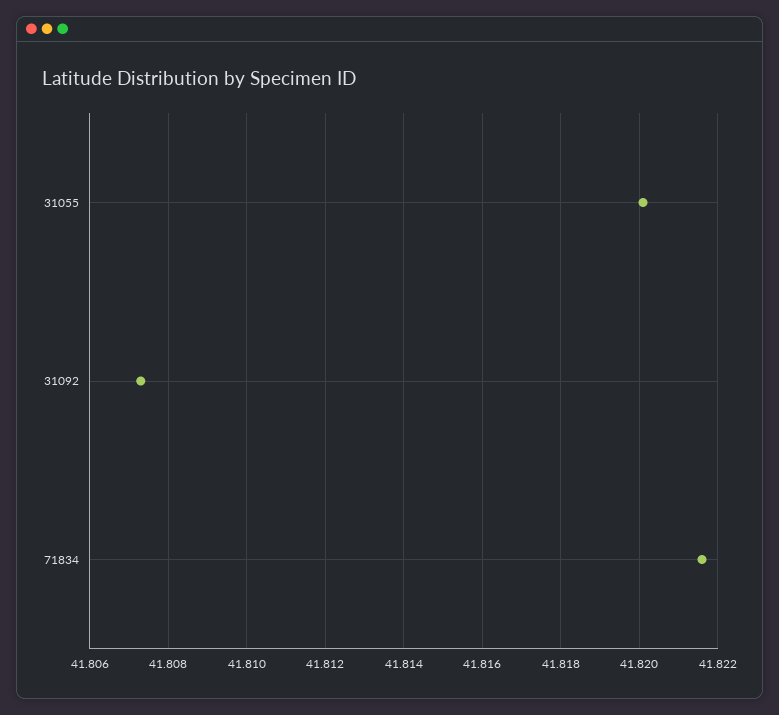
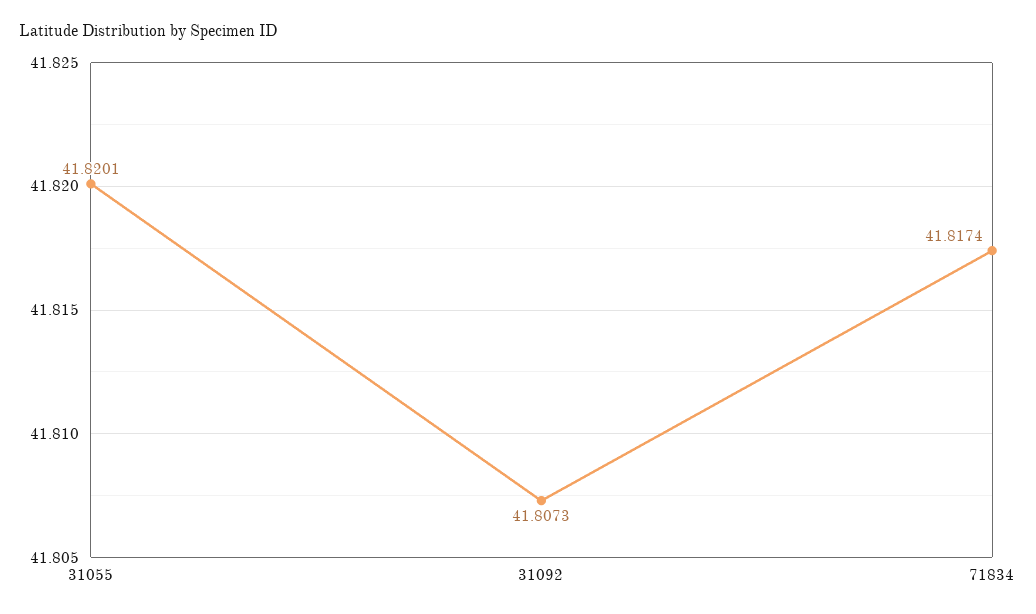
  {
    "31055": 41.8201,
    "31092": 41.8073,
-   "71834": 41.8215
+   "71834": 41.8174
  }

